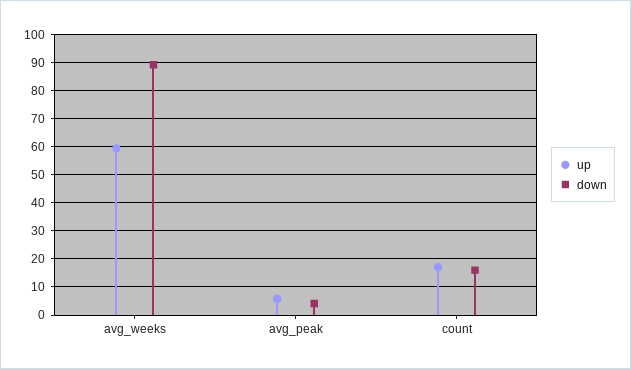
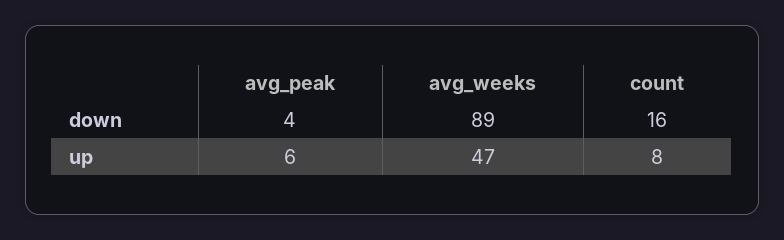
  {
    "up": {
-     "avg_weeks": 60,
+     "avg_weeks": 47,
      "avg_peak": 6,
-     "count": 17.5
+     "count": 8
    },
    "down": {
      "avg_weeks": 89,
      "avg_peak": 4,
      "count": 16
    }
  }

